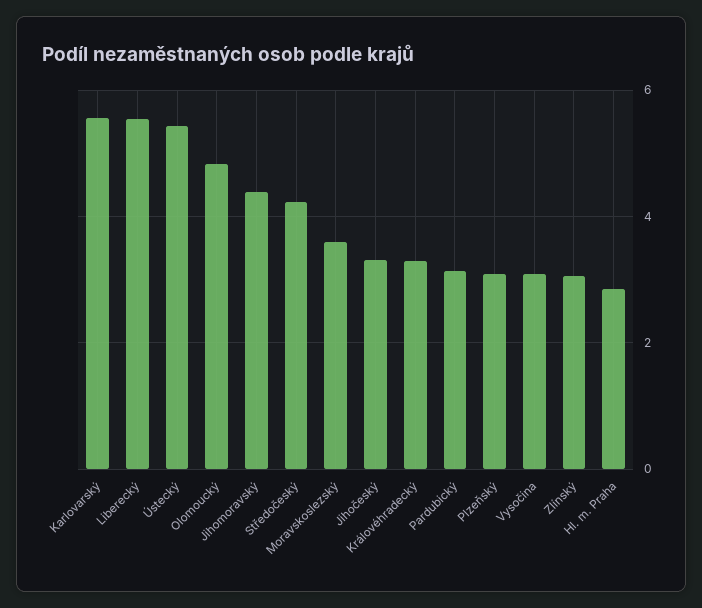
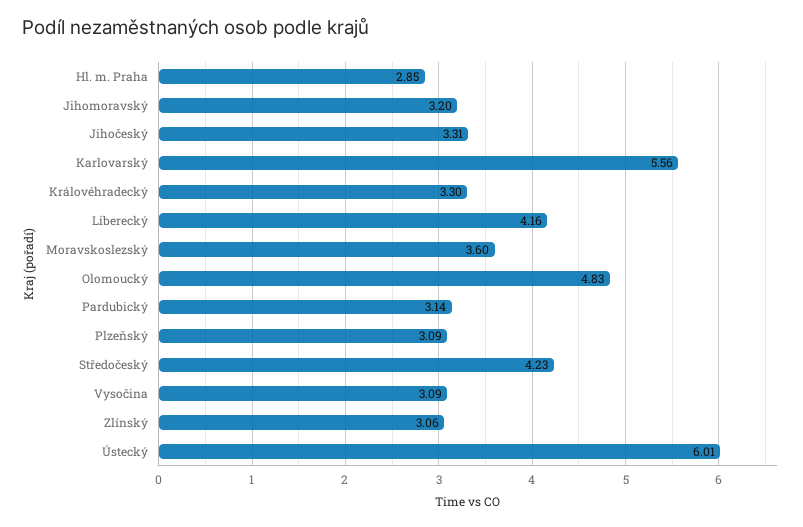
  {
    "Karlovarský": 5.56,
-   "Liberecký": 5.6,
+   "Liberecký": 4.16,
-   "Ústecký": 5.4,
+   "Ústecký": 6.01,
    "Olomoucký": 4.83,
-   "Jihomoravský": 4.4,
+   "Jihomoravský": 3.2,
    "Středočeský": 4.23,
    "Moravskoslezský": 3.6,
    "Jihočeský": 3.31,
    "Královéhradecký": 3.3,
    "Pardubický": 3.14,
    "Plzeňský": 3.09,
    "Vysočina": 3.09,
    "Zlínský": 3.06,
    "Hl. m. Praha": 2.85
  }

